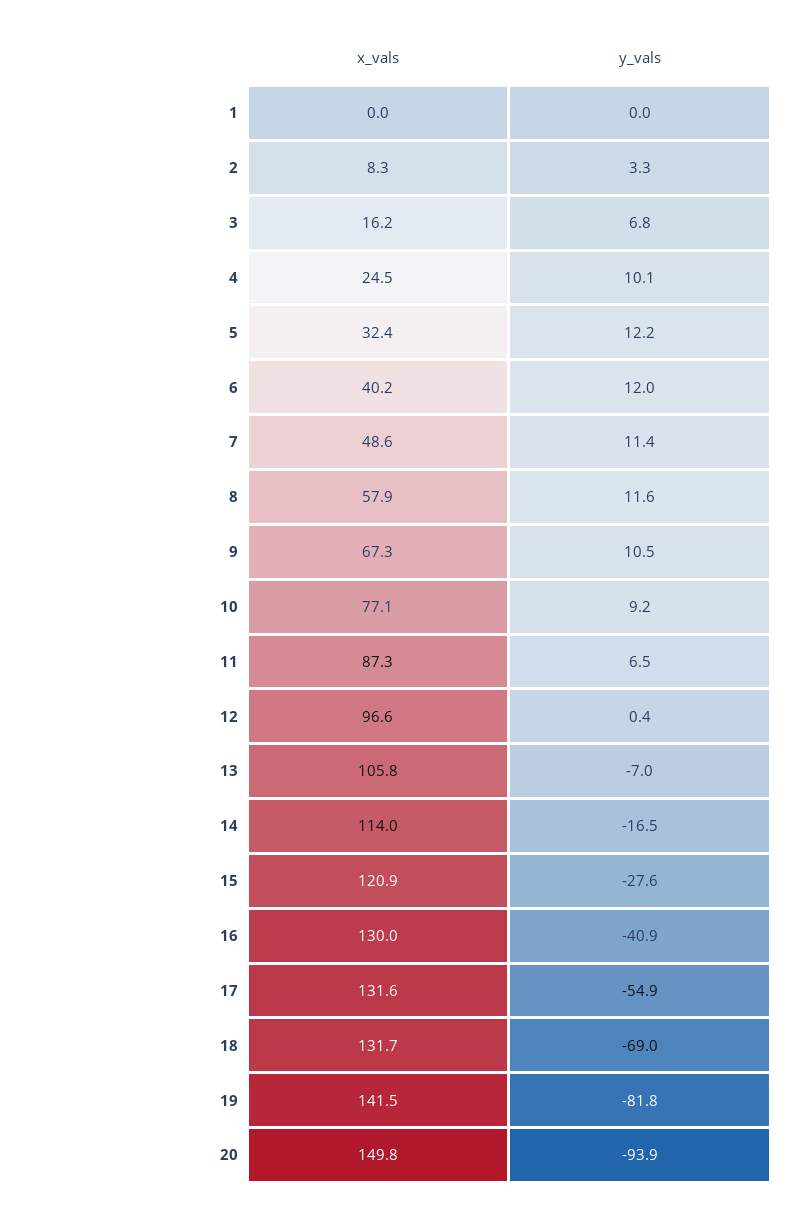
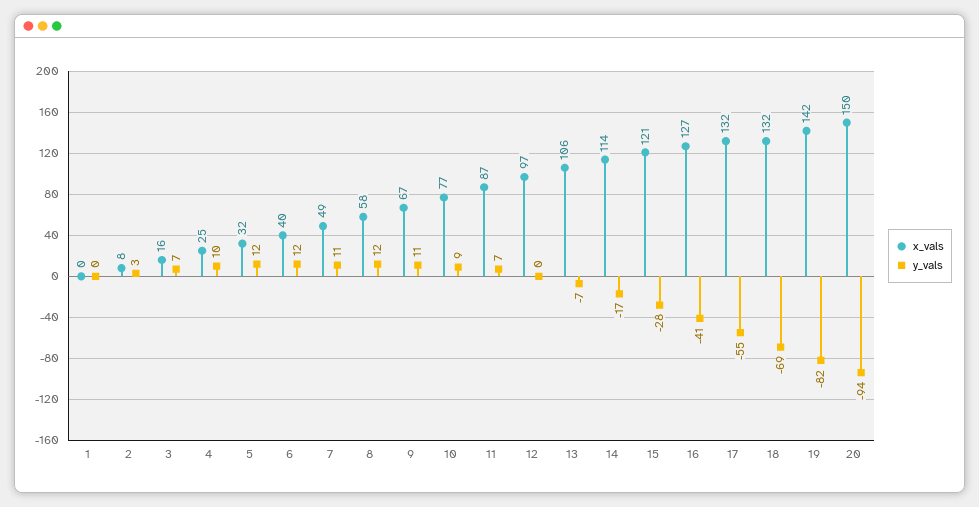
  {
    "x_vals": {
      "1": 0,
      "2": 8.3,
      "3": 16.2,
      "4": 24.5,
      "5": 32.4,
      "6": 40.2,
      "7": 48.6,
      "8": 57.9,
      "9": 67.3,
      "10": 77.1,
      "11": 87.3,
      "12": 96.6,
      "13": 105.8,
      "14": 114,
      "15": 120.9,
-     "16": 130,
+     "16": 127,
      "17": 131.6,
      "18": 131.7,
      "19": 141.5,
      "20": 149.8
    },
    "y_vals": {
      "1": 0,
      "2": 3.3,
      "3": 6.8,
      "4": 10.1,
      "5": 12.2,
      "6": 12,
      "7": 11.4,
      "8": 11.6,
      "9": 10.5,
      "10": 9.2,
      "11": 6.5,
      "12": 0.4,
      "13": -7,
      "14": -16.5,
      "15": -27.6,
      "16": -40.9,
      "17": -54.9,
      "18": -69,
      "19": -81.8,
      "20": -93.9
    }
  }

